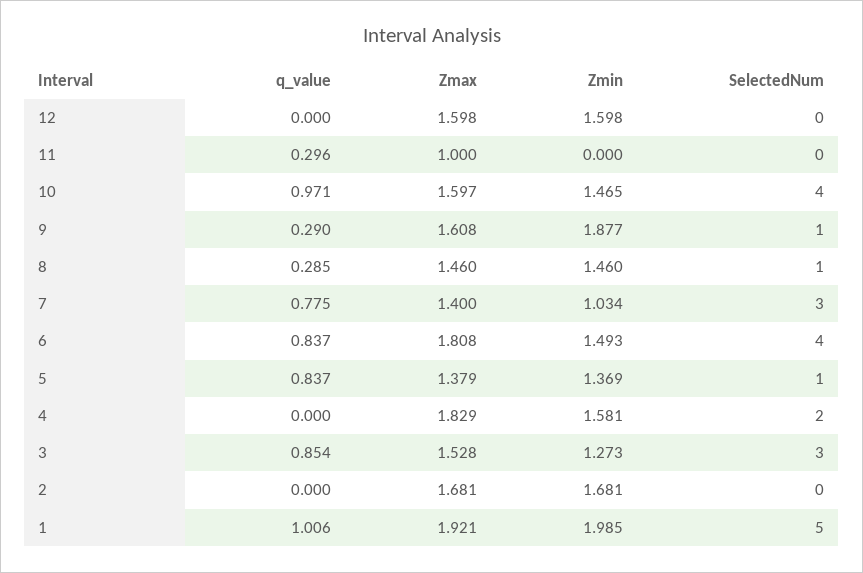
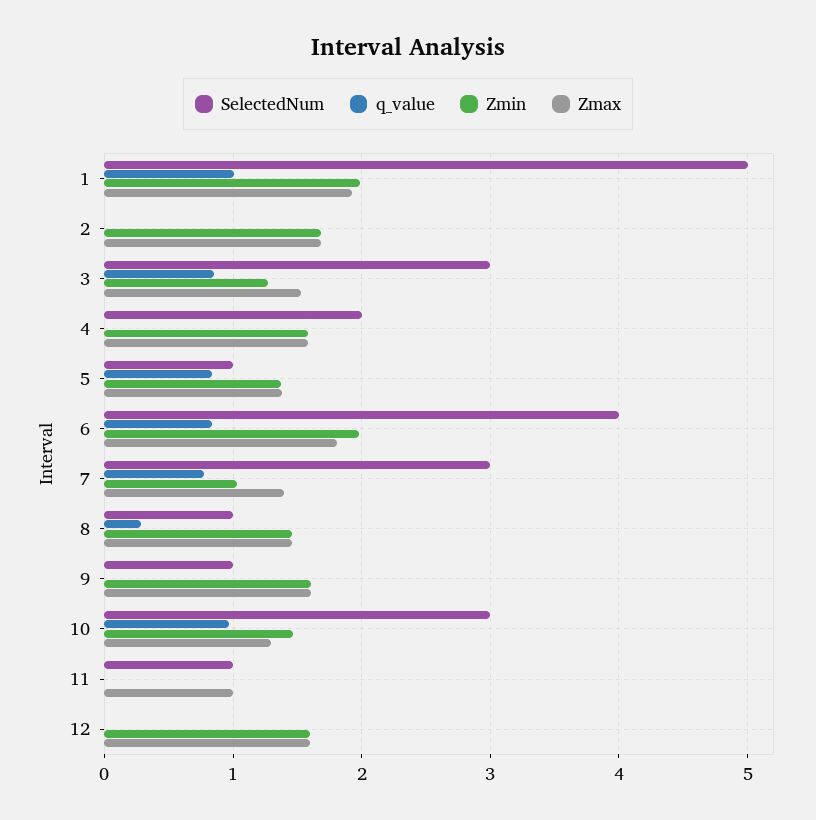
  {
    "q_value": {
      "12": 0,
-     "11": 0.296,
+     "11": 0,
      "10": 0.971,
-     "9": 0.29,
+     "9": 0,
      "8": 0.285,
      "7": 0.775,
      "6": 0.837,
      "5": 0.837,
      "4": 0,
      "3": 0.854,
      "2": 0,
      "1": 1.006
    },
    "Zmax": {
      "12": 1.598,
      "11": 1,
-     "10": 1.597,
+     "10": 1.3,
      "9": 1.608,
      "8": 1.46,
      "7": 1.4,
      "6": 1.808,
      "5": 1.379,
-     "4": 1.829,
+     "4": 1.6,
      "3": 1.528,
      "2": 1.681,
      "1": 1.921
    },
    "Zmin": {
      "12": 1.598,
      "11": 0,
      "10": 1.465,
-     "9": 1.877,
+     "9": 1.6,
      "8": 1.46,
      "7": 1.034,
-     "6": 1.493,
+     "6": 2,
      "5": 1.369,
      "4": 1.581,
      "3": 1.273,
      "2": 1.681,
      "1": 1.985
    },
    "SelectedNum": {
      "12": 0,
-     "11": 0,
+     "11": 1,
-     "10": 4,
+     "10": 3,
      "9": 1,
      "8": 1,
      "7": 3,
      "6": 4,
      "5": 1,
      "4": 2,
      "3": 3,
      "2": 0,
      "1": 5
    }
  }

